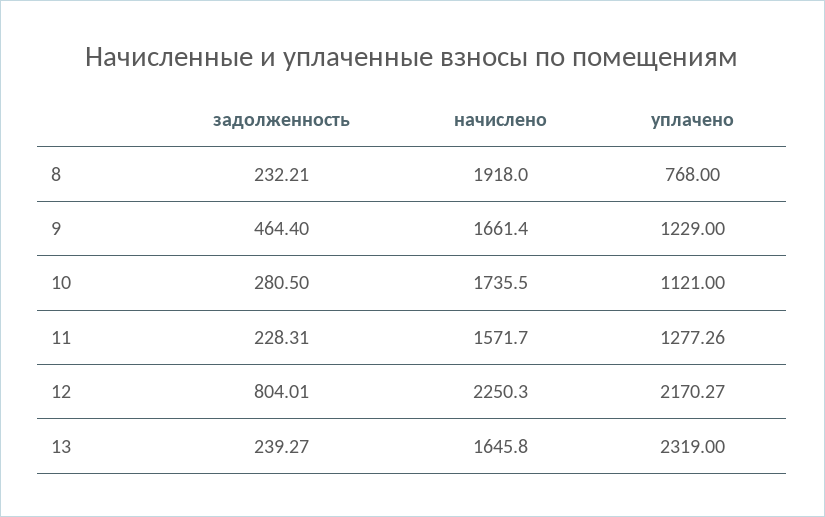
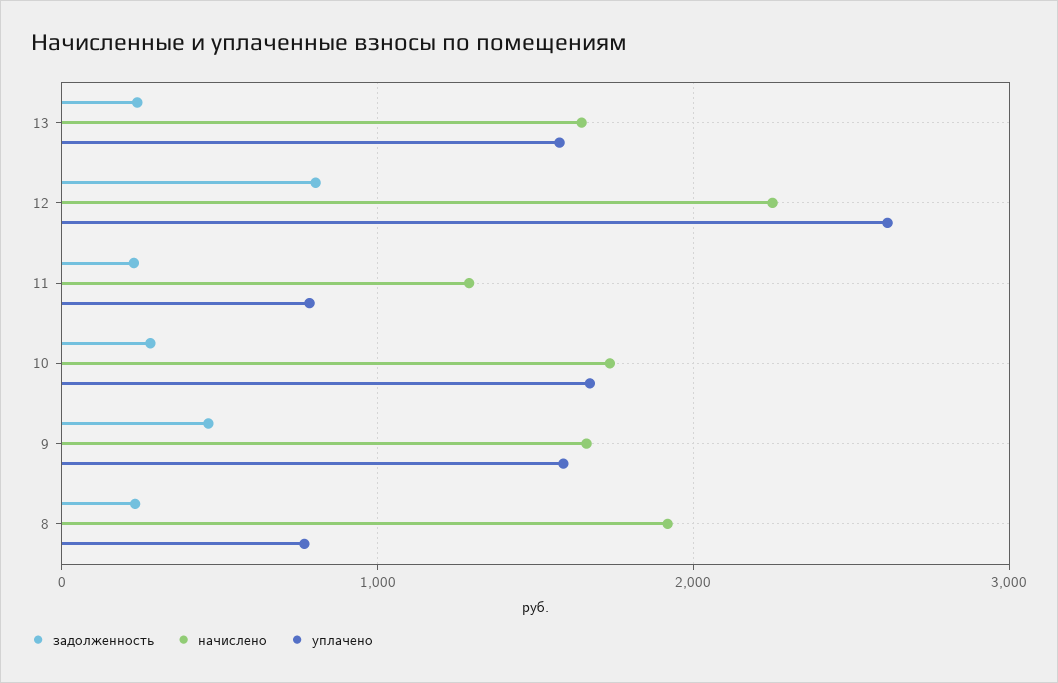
  {
    "задолженность": {
      "8": 232.21,
      "9": 464.4,
      "10": 280.5,
      "11": 228.31,
      "12": 804.01,
      "13": 239.27
    },
    "начислено": {
      "8": 1918,
      "9": 1661.4,
      "10": 1735.5,
-     "11": 1571.7,
+     "11": 1300,
      "12": 2250.3,
      "13": 1645.8
    },
    "уплачено": {
      "8": 768,
-     "9": 1229,
+     "9": 1600,
-     "10": 1121,
+     "10": 1700,
-     "11": 1277.26,
+     "11": 800,
-     "12": 2170.27,
+     "12": 2600,
-     "13": 2319
+     "13": 1600
    }
  }

